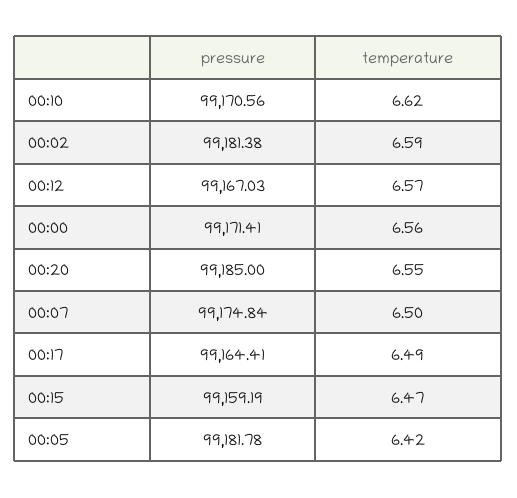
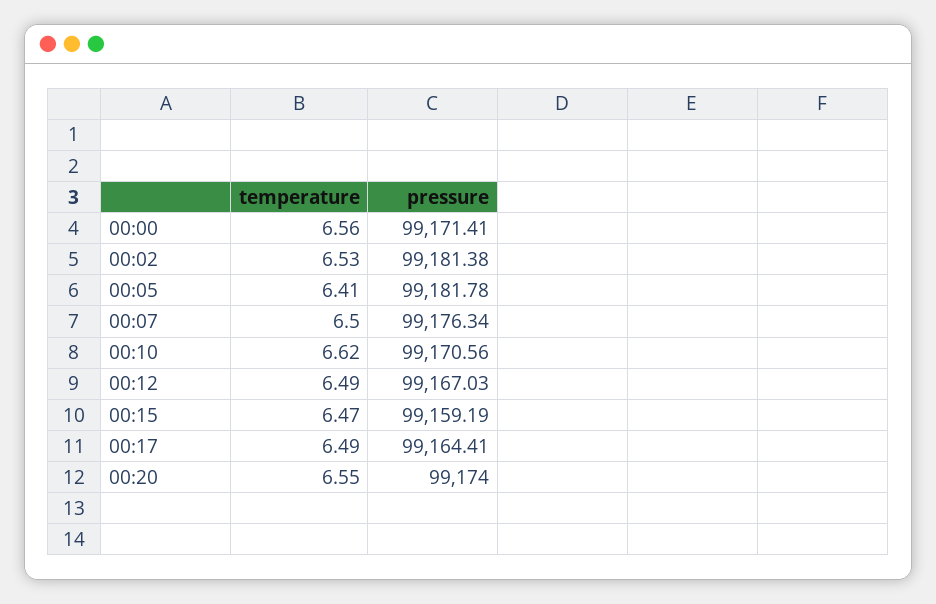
  {
    "pressure": {
      "00:10": 99170.56,
      "00:02": 99181.38,
      "00:12": 99167.03,
      "00:00": 99171.41,
-     "00:20": 99185,
+     "00:20": 99174,
-     "00:07": 99174.84,
+     "00:07": 99176.34,
      "00:17": 99164.41,
      "00:15": 99159.19,
      "00:05": 99181.78
    },
    "temperature": {
      "00:10": 6.62,
-     "00:02": 6.59,
+     "00:02": 6.53,
-     "00:12": 6.57,
+     "00:12": 6.49,
      "00:00": 6.56,
      "00:20": 6.55,
      "00:07": 6.5,
      "00:17": 6.49,
      "00:15": 6.47,
-     "00:05": 6.42
+     "00:05": 6.41
    }
  }

